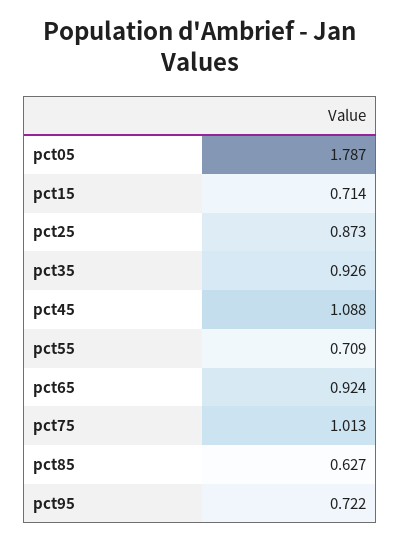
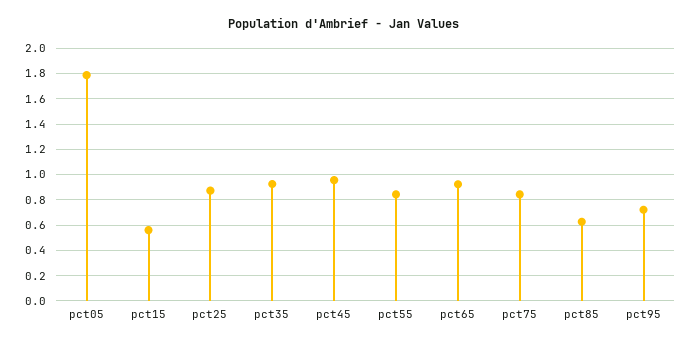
  {
    "pct05": 1.787,
-   "pct15": 0.714,
+   "pct15": 0.55,
    "pct25": 0.873,
    "pct35": 0.926,
-   "pct45": 1.088,
+   "pct45": 0.95,
-   "pct55": 0.709,
+   "pct55": 0.85,
    "pct65": 0.924,
-   "pct75": 1.013,
+   "pct75": 0.85,
    "pct85": 0.627,
    "pct95": 0.722
  }

